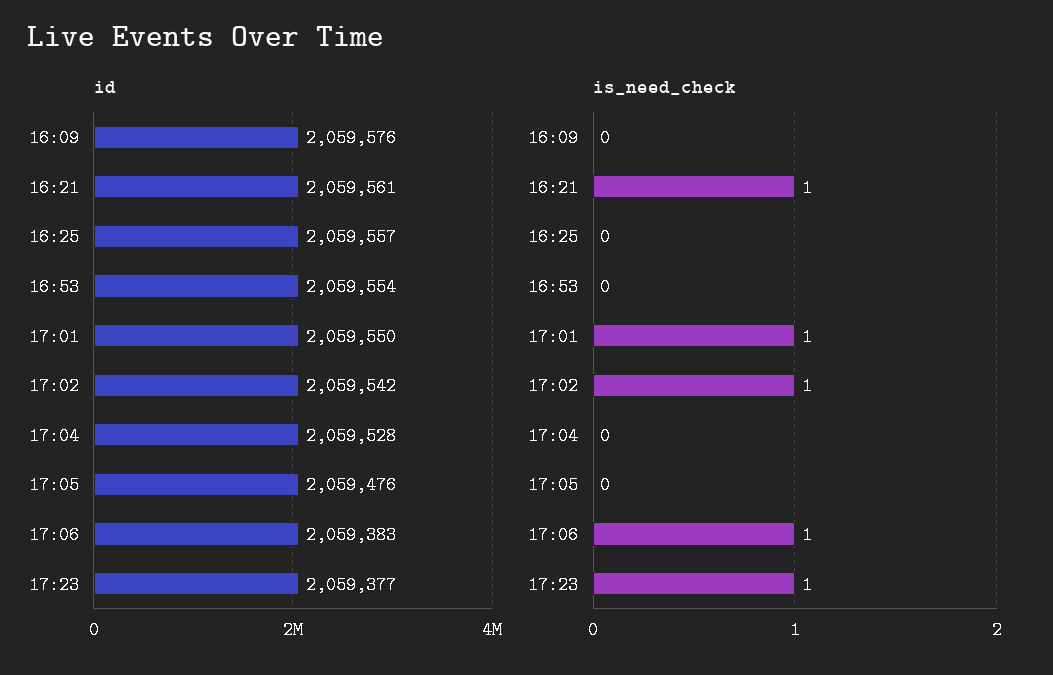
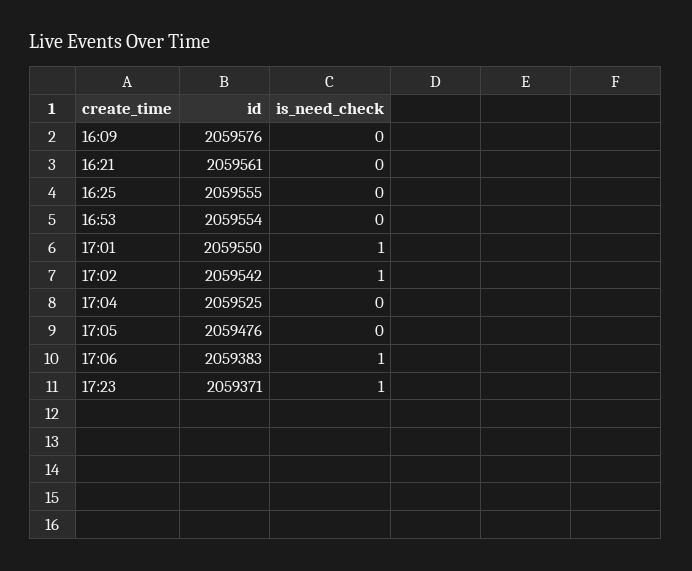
  {
    "id": {
      "16:09": 2059576,
      "16:21": 2059561,
-     "16:25": 2059557,
+     "16:25": 2059555,
      "16:53": 2059554,
      "17:01": 2059550,
      "17:02": 2059542,
-     "17:04": 2059528,
+     "17:04": 2059525,
      "17:05": 2059476,
      "17:06": 2059383,
-     "17:23": 2059377
+     "17:23": 2059371
    },
    "is_need_check": {
      "16:09": 0,
-     "16:21": 1,
+     "16:21": 0,
      "16:25": 0,
      "16:53": 0,
      "17:01": 1,
      "17:02": 1,
      "17:04": 0,
      "17:05": 0,
      "17:06": 1,
      "17:23": 1
    }
  }

